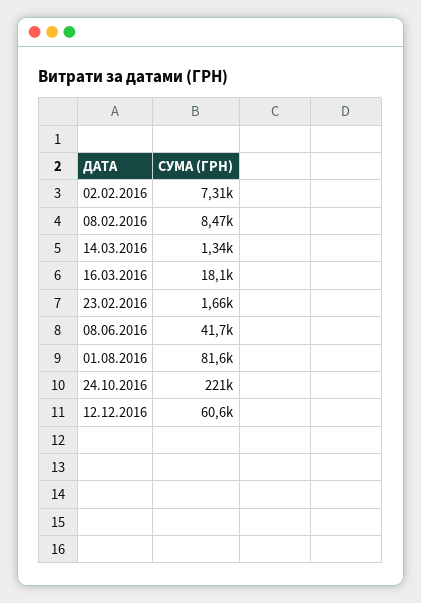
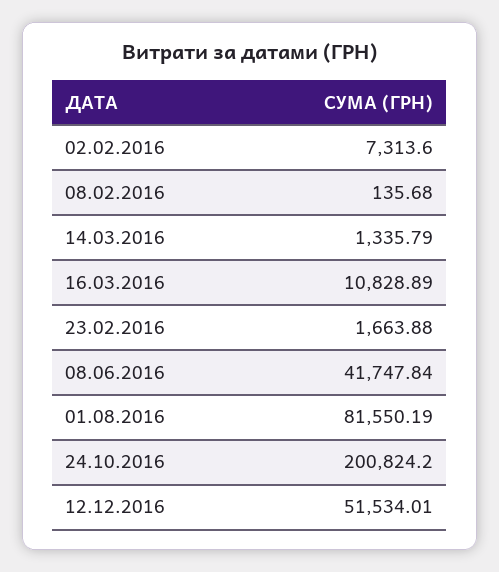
  {
    "02.02.2016": 7313.6,
-   "08.02.2016": 8470,
+   "08.02.2016": 135.68,
    "14.03.2016": 1335.79,
-   "16.03.2016": 18100,
+   "16.03.2016": 10828.89,
    "23.02.2016": 1663.88,
    "08.06.2016": 41747.84,
    "01.08.2016": 81550.19,
-   "24.10.2016": 221000,
+   "24.10.2016": 200824.2,
-   "12.12.2016": 60600
+   "12.12.2016": 51534.01
  }

